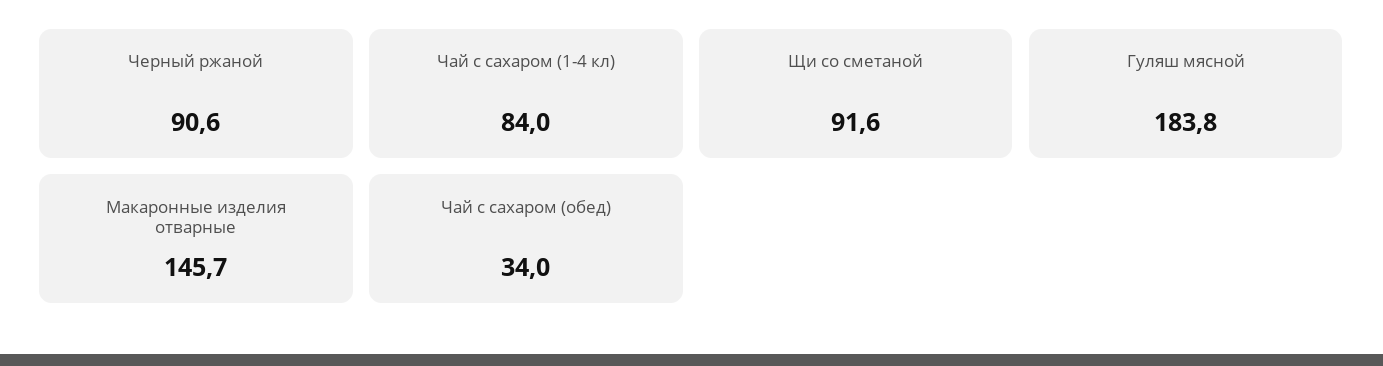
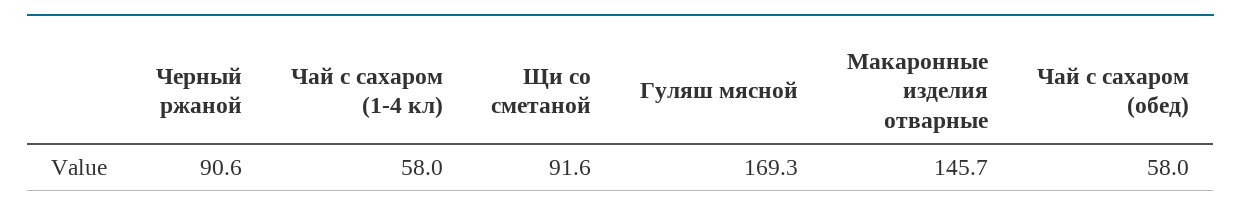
  {
    "Черный ржаной": 90.6,
-   "Чай с сахаром (1-4 кл)": 84,
+   "Чай с сахаром (1-4 кл)": 58,
    "Щи со сметаной": 91.6,
-   "Гуляш мясной": 183.8,
+   "Гуляш мясной": 169.3,
    "Макаронные изделия отварные": 145.7,
-   "Чай с сахаром (обед)": 34
+   "Чай с сахаром (обед)": 58
  }

